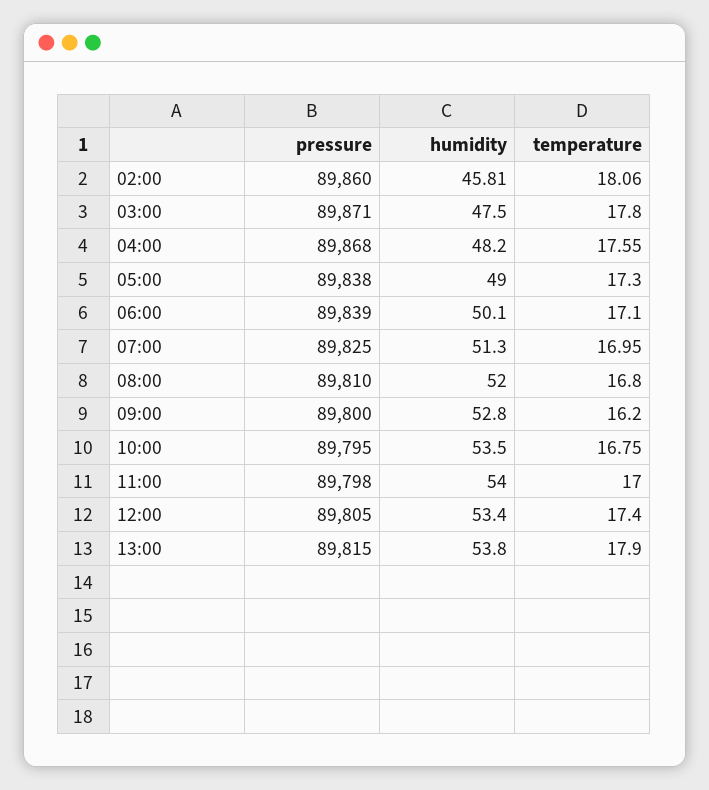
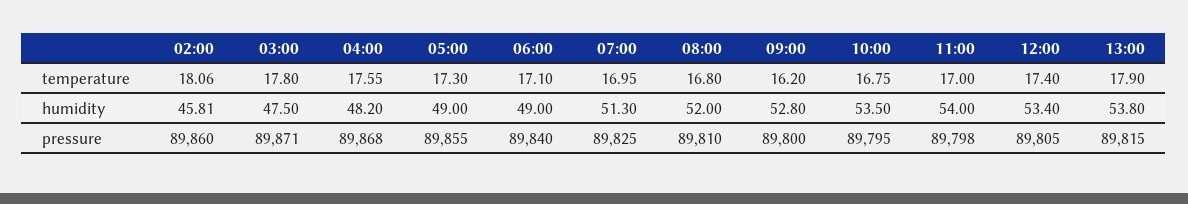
  {
    "pressure": {
      "02:00": 89860,
      "03:00": 89871,
      "04:00": 89868,
-     "05:00": 89838,
+     "05:00": 89855,
-     "06:00": 89839,
+     "06:00": 89840,
      "07:00": 89825,
      "08:00": 89810,
      "09:00": 89800,
      "10:00": 89795,
      "11:00": 89798,
      "12:00": 89805,
      "13:00": 89815
    },
    "humidity": {
      "02:00": 45.81,
      "03:00": 47.5,
      "04:00": 48.2,
      "05:00": 49,
-     "06:00": 50.1,
+     "06:00": 49,
      "07:00": 51.3,
      "08:00": 52,
      "09:00": 52.8,
      "10:00": 53.5,
      "11:00": 54,
      "12:00": 53.4,
      "13:00": 53.8
    },
    "temperature": {
      "02:00": 18.06,
      "03:00": 17.8,
      "04:00": 17.55,
      "05:00": 17.3,
      "06:00": 17.1,
      "07:00": 16.95,
      "08:00": 16.8,
      "09:00": 16.2,
      "10:00": 16.75,
      "11:00": 17,
      "12:00": 17.4,
      "13:00": 17.9
    }
  }

